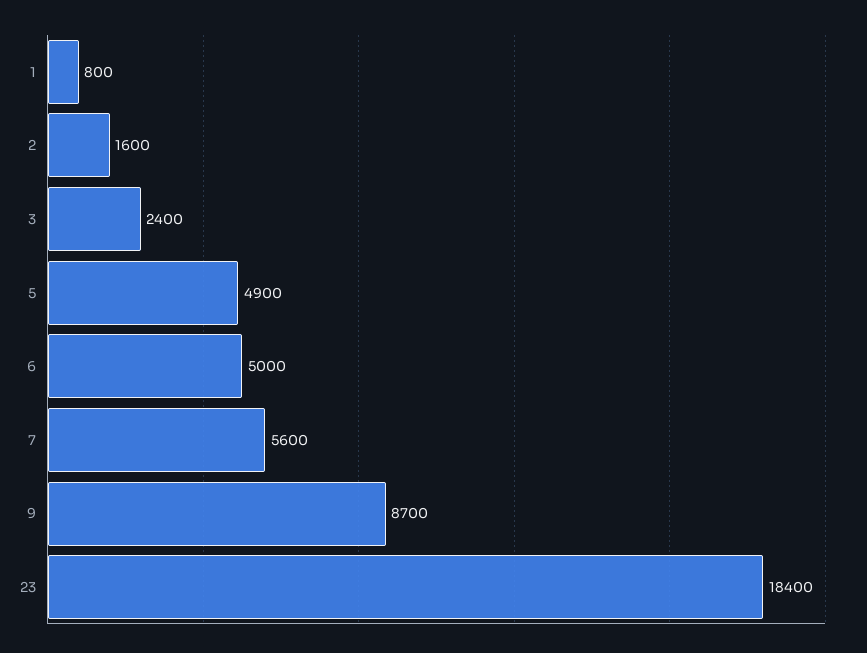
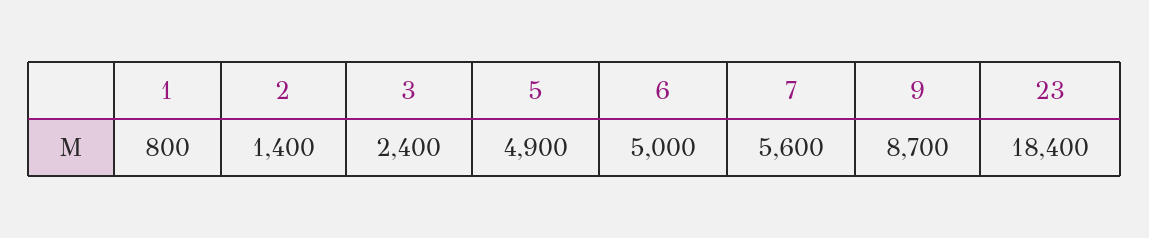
  {
    "1": 800,
-   "2": 1600,
+   "2": 1400,
    "3": 2400,
    "5": 4900,
    "6": 5000,
    "7": 5600,
    "9": 8700,
    "23": 18400
  }

